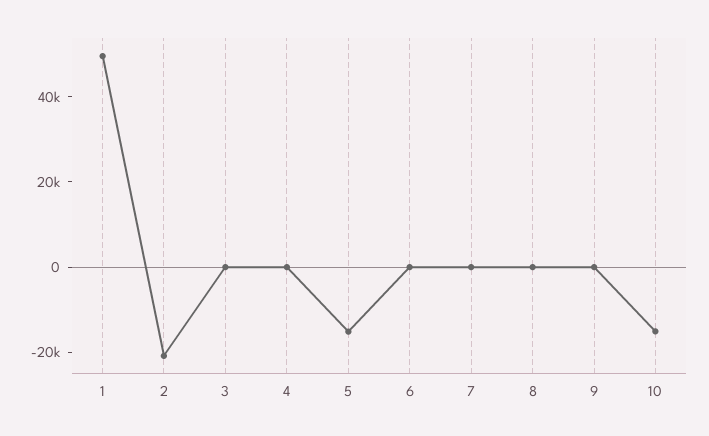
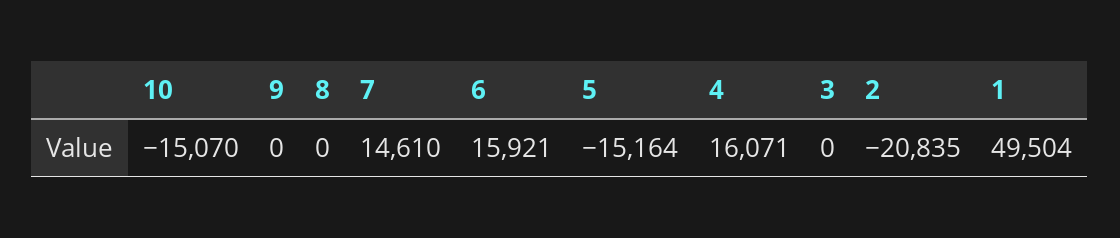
  {
    "1": 49504,
    "2": -20835,
    "3": 0,
-   "4": 0,
+   "4": 16071,
    "5": -15164,
-   "6": 0,
+   "6": 15921,
-   "7": 0,
+   "7": 14610,
    "8": 0,
    "9": 0,
    "10": -15070
  }

